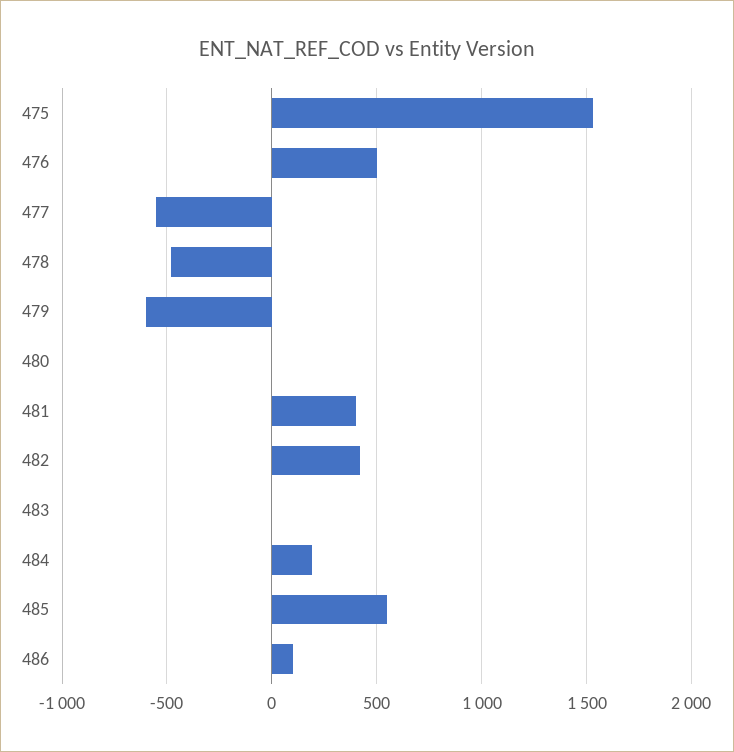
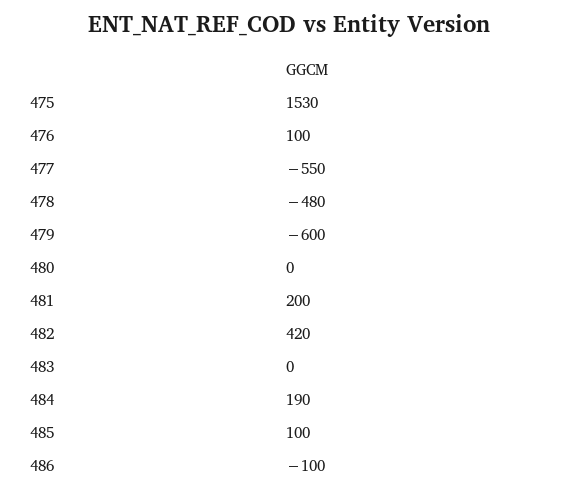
  {
    "475": 1530,
-   "476": 500,
+   "476": 100,
    "477": -550,
    "478": -480,
    "479": -600,
    "480": 0,
-   "481": 400,
+   "481": 200,
    "482": 420,
    "483": 0,
    "484": 190,
-   "485": 550,
+   "485": 100,
-   "486": 100
+   "486": -100
  }

